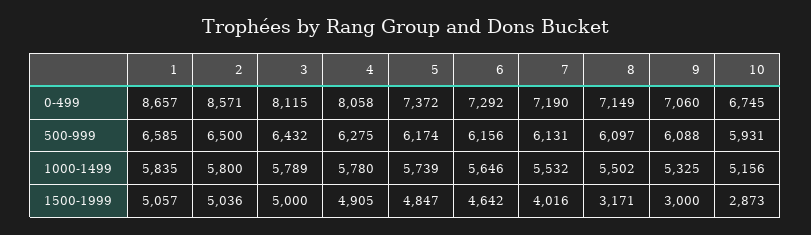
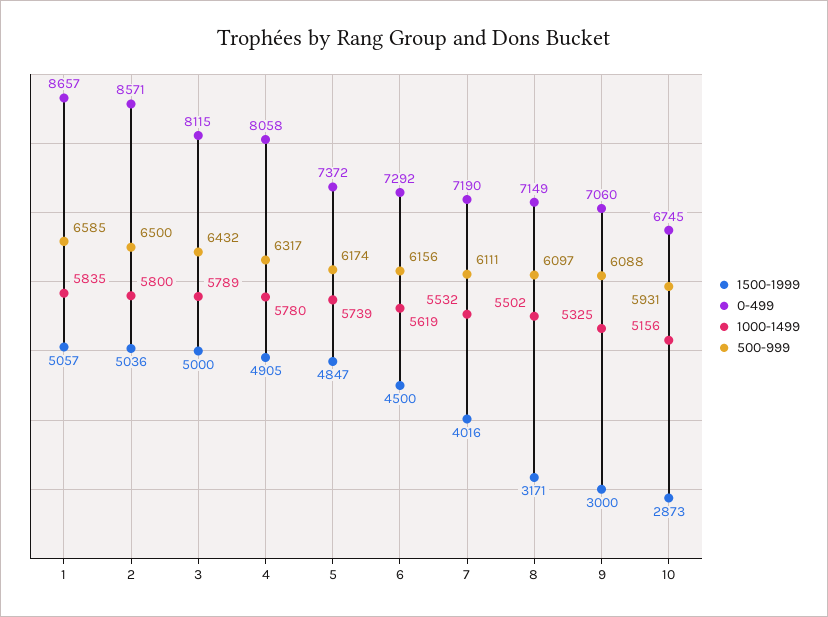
  {
    "0-499": {
      "1": 8657,
      "2": 8571,
      "3": 8115,
      "4": 8058,
      "5": 7372,
      "6": 7292,
      "7": 7190,
      "8": 7149,
      "9": 7060,
      "10": 6745
    },
    "500-999": {
      "1": 6585,
      "2": 6500,
      "3": 6432,
-     "4": 6275,
+     "4": 6317,
      "5": 6174,
      "6": 6156,
-     "7": 6131,
+     "7": 6111,
      "8": 6097,
      "9": 6088,
      "10": 5931
    },
    "1000-1499": {
      "1": 5835,
      "2": 5800,
      "3": 5789,
      "4": 5780,
      "5": 5739,
-     "6": 5646,
+     "6": 5619,
      "7": 5532,
      "8": 5502,
      "9": 5325,
      "10": 5156
    },
    "1500-1999": {
      "1": 5057,
      "2": 5036,
      "3": 5000,
      "4": 4905,
      "5": 4847,
-     "6": 4642,
+     "6": 4500,
      "7": 4016,
      "8": 3171,
      "9": 3000,
      "10": 2873
    }
  }

